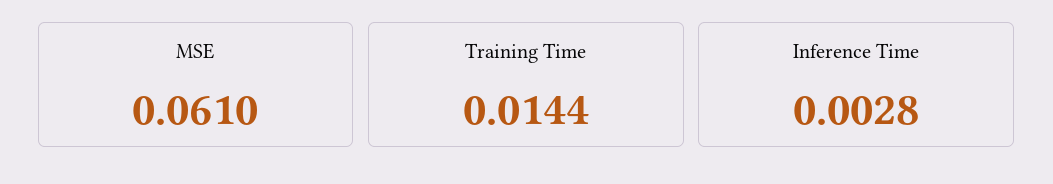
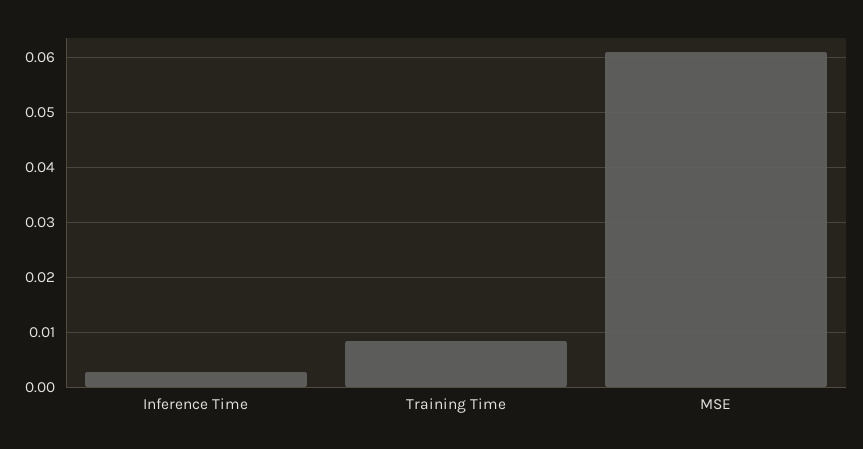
  {
    "MSE": 0.061,
-   "Training Time": 0.0144,
+   "Training Time": 0.008,
    "Inference Time": 0.0028
  }

